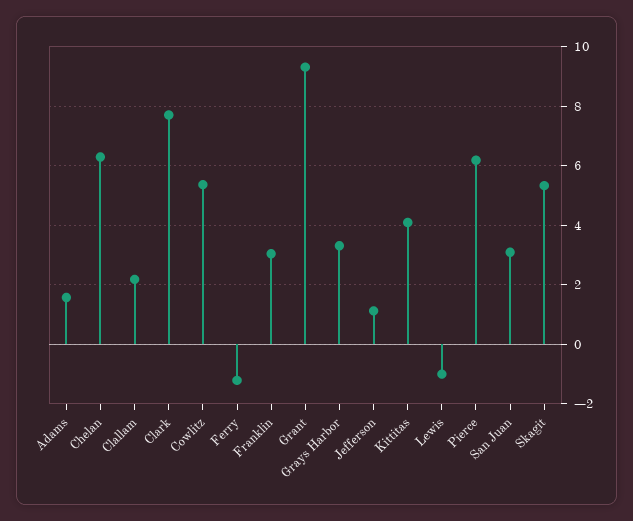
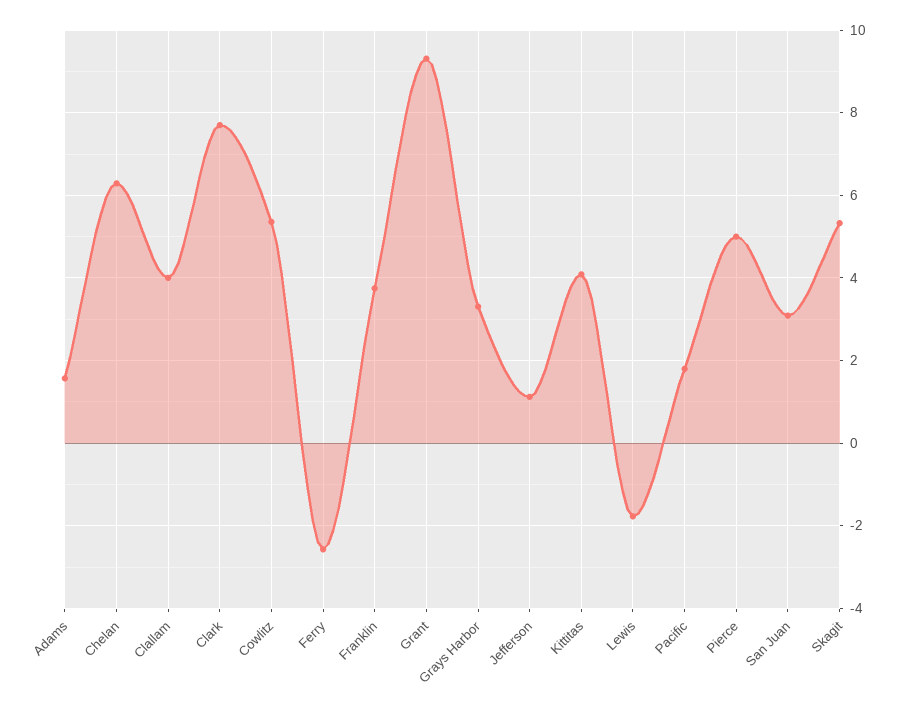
  {
    "Adams": 1.6,
    "Chelan": 6.2,
-   "Clallam": 2.25,
+   "Clallam": 4,
    "Clark": 7.8,
    "Cowlitz": 5.4,
-   "Ferry": -1.25,
+   "Ferry": -2.6,
-   "Franklin": 3,
+   "Franklin": 3.8,
    "Grant": 9.4,
    "Grays Harbor": 3.4,
    "Jefferson": 1.2,
    "Kittitas": 4,
-   "Lewis": -1,
+   "Lewis": -1.8,
-   "Pierce": 6.25,
+   "Pierce": 5,
    "San Juan": 3,
-   "Skagit": 5.4
+   "Skagit": 5.4,
+   "Pacific": 1.8
  }

